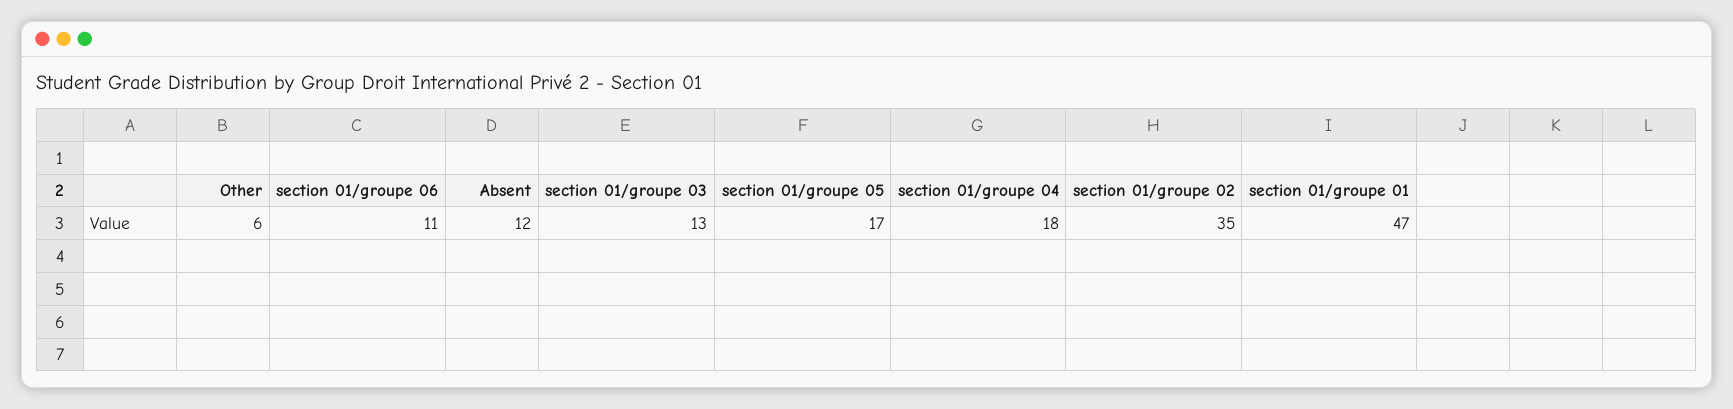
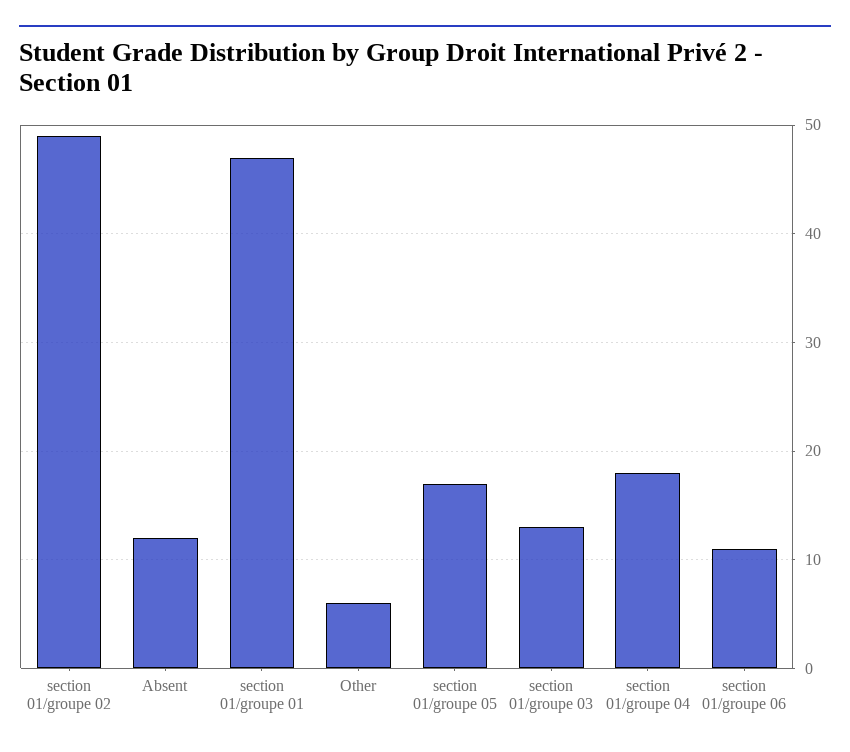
  {
    "Other": 6,
    "section 01/groupe 06": 11,
    "Absent": 12,
    "section 01/groupe 03": 13,
    "section 01/groupe 05": 17,
    "section 01/groupe 04": 18,
-   "section 01/groupe 02": 35,
+   "section 01/groupe 02": 49,
    "section 01/groupe 01": 47
  }

